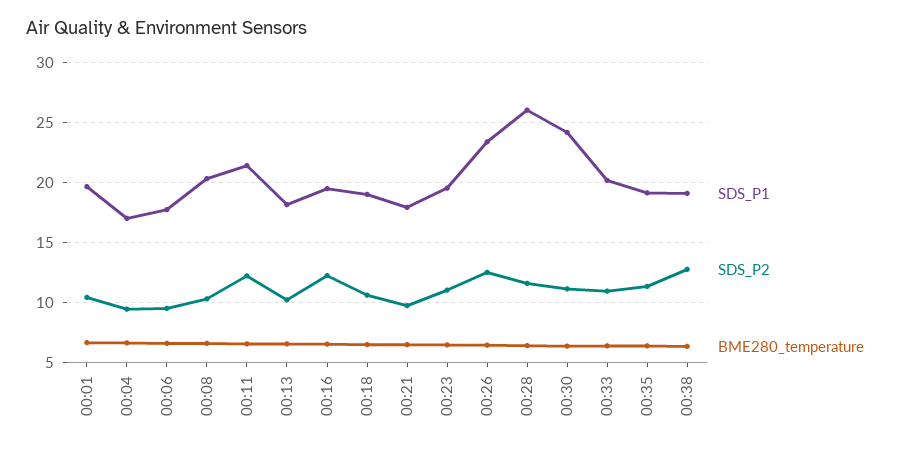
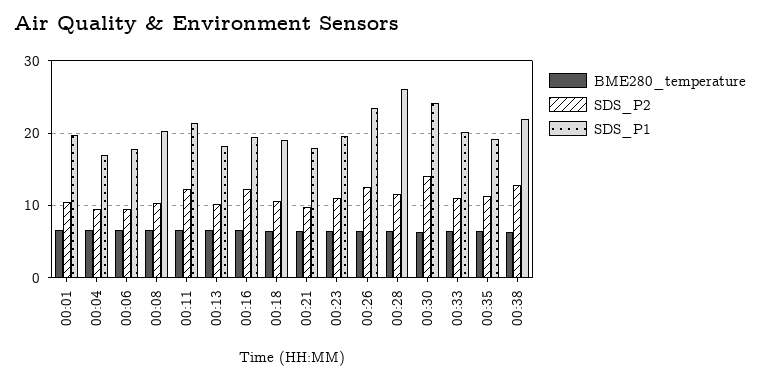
  {
    "SDS_P1": {
      "00:01": 20,
      "00:04": 17,
      "00:06": 18,
      "00:08": 20,
      "00:11": 21,
      "00:13": 18,
      "00:16": 20,
      "00:18": 19,
      "00:21": 18,
      "00:23": 20,
      "00:26": 23,
      "00:28": 26,
      "00:30": 24,
      "00:33": 20,
      "00:35": 19,
-     "00:38": 19
+     "00:38": 22
    },
    "SDS_P2": {
      "00:01": 10,
      "00:04": 9,
      "00:06": 10,
      "00:08": 10,
      "00:11": 12,
      "00:13": 10,
      "00:16": 12,
      "00:18": 11,
      "00:21": 10,
      "00:23": 11,
      "00:26": 13,
      "00:28": 12,
-     "00:30": 11,
+     "00:30": 14,
      "00:33": 11,
      "00:35": 11,
      "00:38": 13
    },
    "BME280_temperature": {
      "00:01": 7,
      "00:04": 7,
      "00:06": 7,
      "00:08": 7,
      "00:11": 7,
      "00:13": 7,
      "00:16": 7,
      "00:18": 7,
      "00:21": 6,
      "00:23": 6,
      "00:26": 6,
      "00:28": 6,
      "00:30": 6,
      "00:33": 6,
      "00:35": 6,
      "00:38": 6
    }
  }

